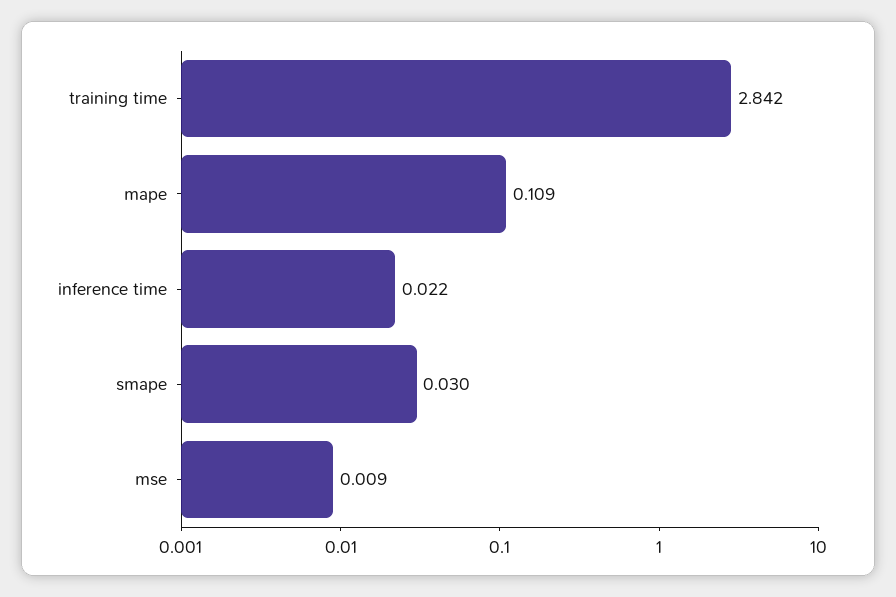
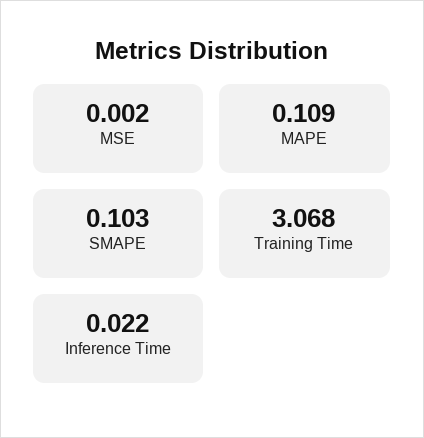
  {
-   "training time": 2.842,
+   "training time": 3.068,
    "mape": 0.109,
    "inference time": 0.022,
-   "smape": 0.03,
+   "smape": 0.103,
-   "mse": 0.009
+   "mse": 0.002
  }

